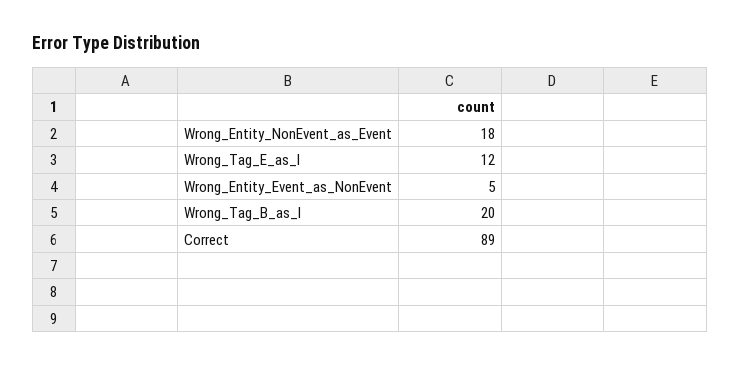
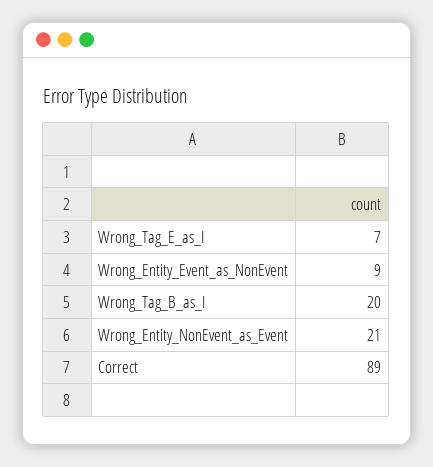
  {
-   "Wrong_Entity_NonEvent_as_Event": 18,
+   "Wrong_Entity_NonEvent_as_Event": 21,
-   "Wrong_Tag_E_as_I": 12,
+   "Wrong_Tag_E_as_I": 7,
-   "Wrong_Entity_Event_as_NonEvent": 5,
+   "Wrong_Entity_Event_as_NonEvent": 9,
    "Wrong_Tag_B_as_I": 20,
    "Correct": 89
  }

